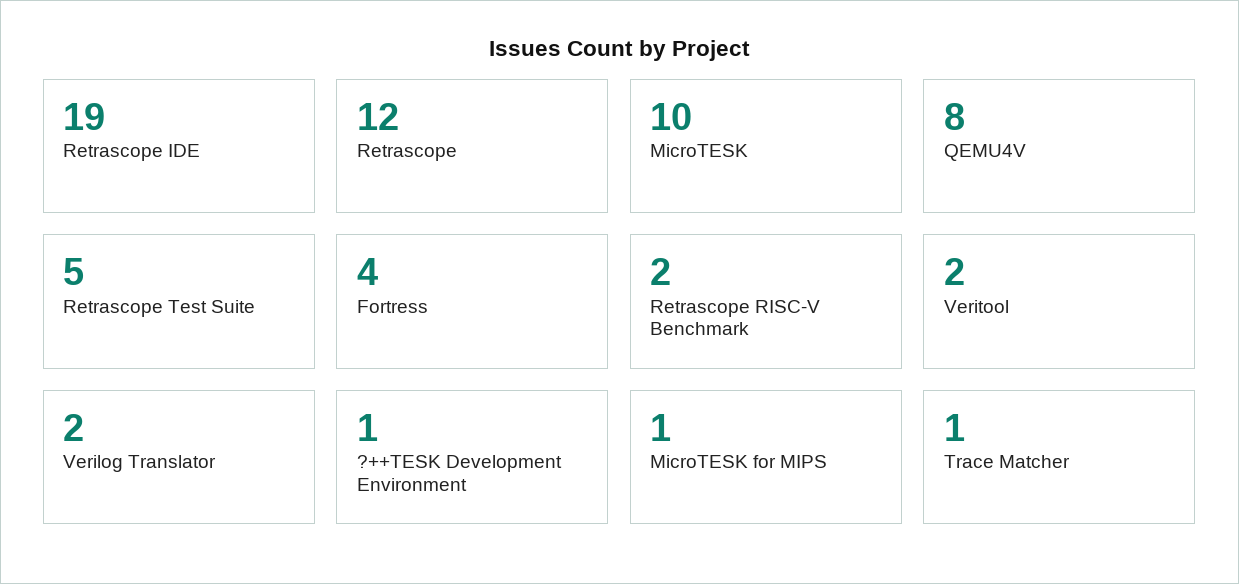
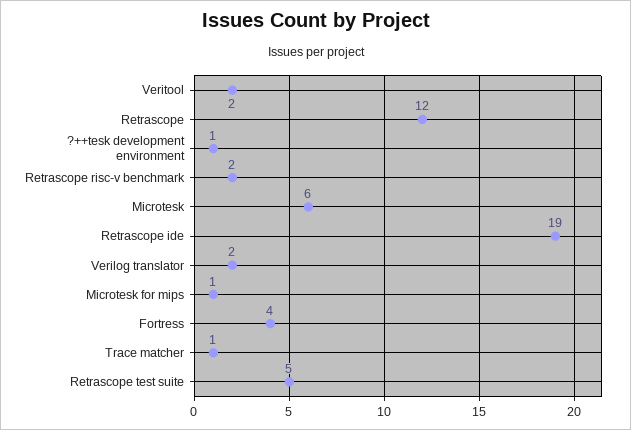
  {
    "Retrascope IDE": 19,
    "Retrascope": 12,
-   "MicroTESK": 10,
+   "MicroTESK": 6,
-   "QEMU4V": 8,
    "Retrascope Test Suite": 5,
    "Fortress": 4,
    "Retrascope RISC-V Benchmark": 2,
    "Veritool": 2,
    "Verilog Translator": 2,
    "?++TESK Development Environment": 1,
    "MicroTESK for MIPS": 1,
    "Trace Matcher": 1
  }

